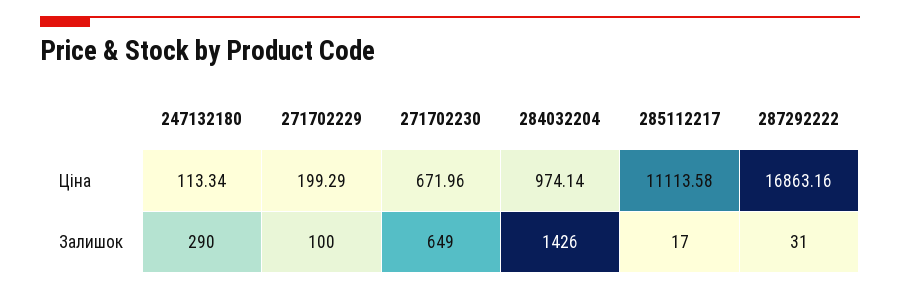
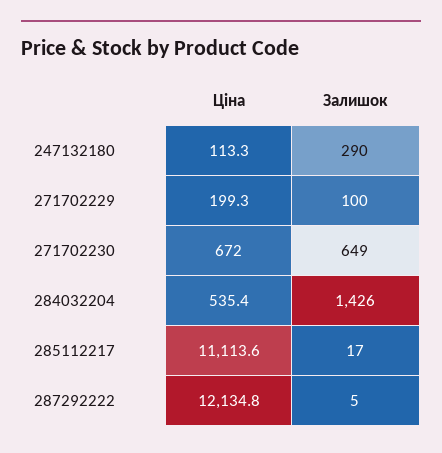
  {
    "247132180": {
      "Ціна": 113.34,
      "Залишок": 290
    },
    "271702229": {
      "Ціна": 199.29,
      "Залишок": 100
    },
    "271702230": {
      "Ціна": 671.96,
      "Залишок": 649
    },
    "284032204": {
-     "Ціна": 974.14,
+     "Ціна": 535.4,
      "Залишок": 1426
    },
    "285112217": {
      "Ціна": 11113.58,
      "Залишок": 17
    },
    "287292222": {
-     "Ціна": 16863.16,
+     "Ціна": 12134.8,
-     "Залишок": 31
+     "Залишок": 5
    }
  }

